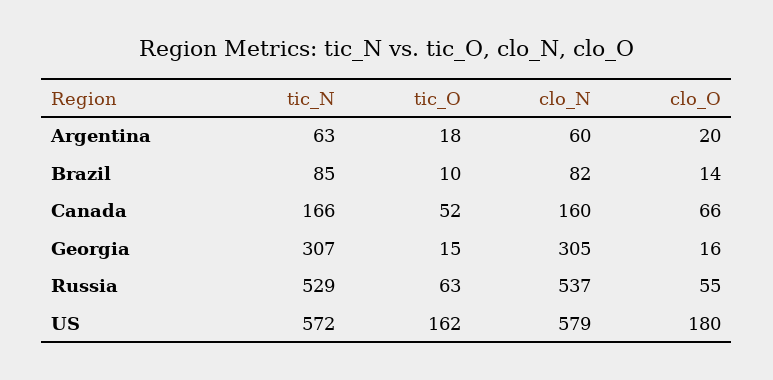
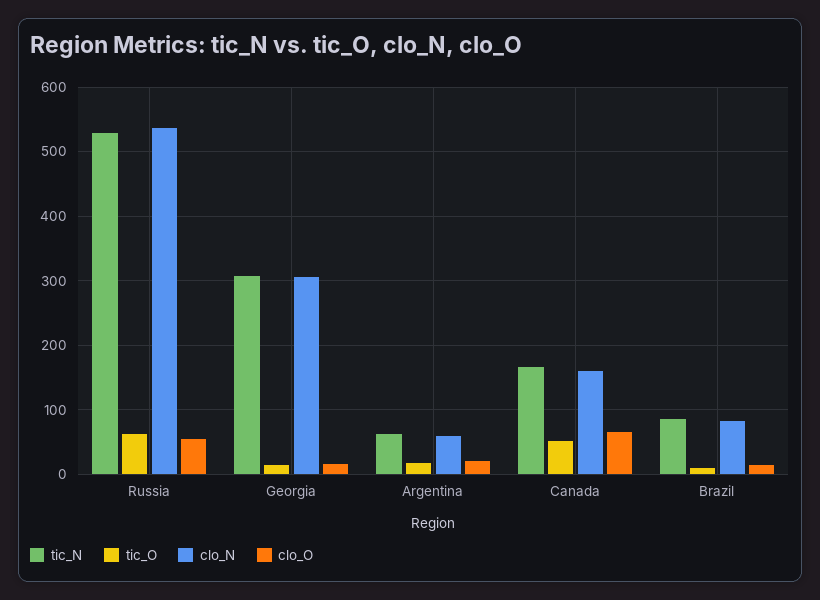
  {
    "tic_N": {
      "Argentina": 63,
      "Brazil": 85,
      "Canada": 166,
      "Georgia": 307,
-     "Russia": 529,
+     "Russia": 529
-     "US": 572
    },
    "tic_O": {
      "Argentina": 18,
      "Brazil": 10,
      "Canada": 52,
      "Georgia": 15,
-     "Russia": 63,
+     "Russia": 63
-     "US": 162
    },
    "clo_N": {
      "Argentina": 60,
      "Brazil": 82,
      "Canada": 160,
      "Georgia": 305,
-     "Russia": 537,
+     "Russia": 537
-     "US": 579
    },
    "clo_O": {
      "Argentina": 20,
      "Brazil": 14,
      "Canada": 66,
      "Georgia": 16,
-     "Russia": 55,
+     "Russia": 55
-     "US": 180
    }
  }

